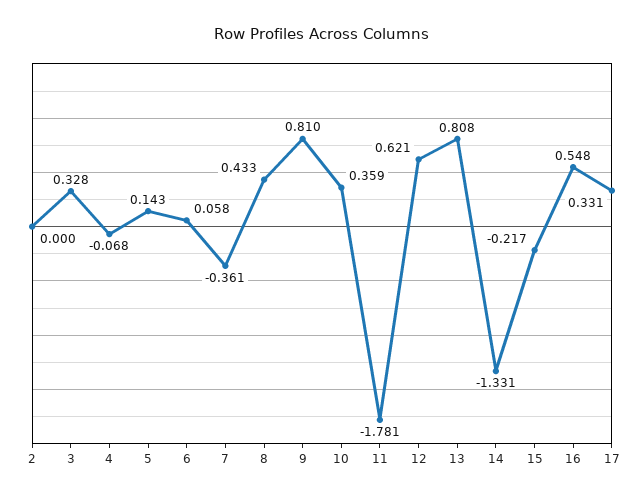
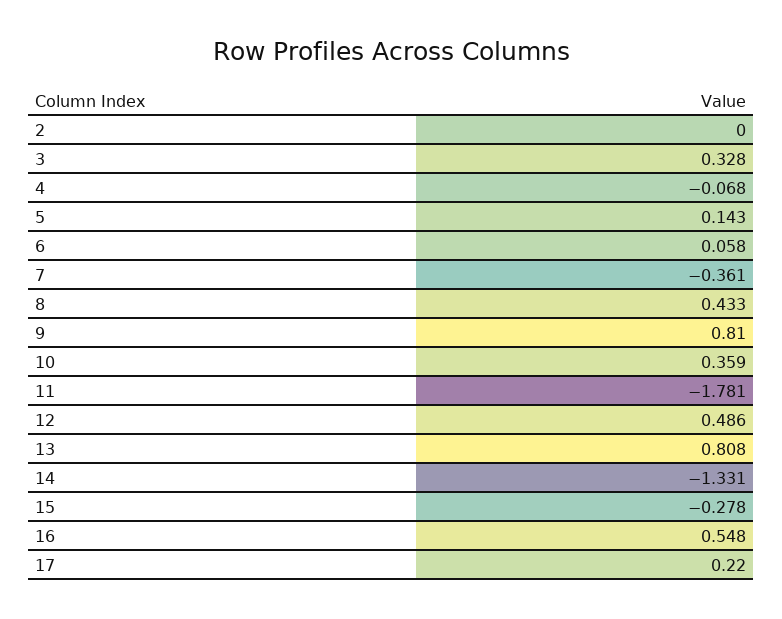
  {
    "2": 0,
    "3": 0.328,
    "4": -0.068,
    "5": 0.143,
    "6": 0.058,
    "7": -0.361,
    "8": 0.433,
    "9": 0.81,
    "10": 0.359,
    "11": -1.781,
-   "12": 0.621,
+   "12": 0.486,
    "13": 0.808,
    "14": -1.331,
-   "15": -0.217,
+   "15": -0.278,
    "16": 0.548,
-   "17": 0.331
+   "17": 0.22
  }

